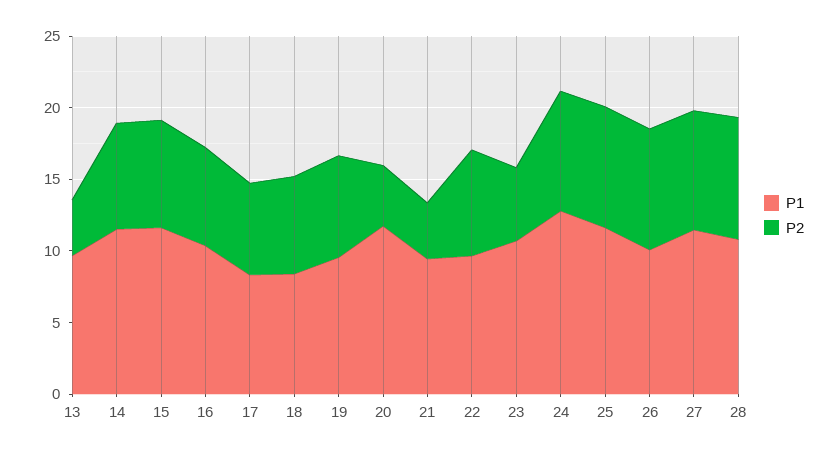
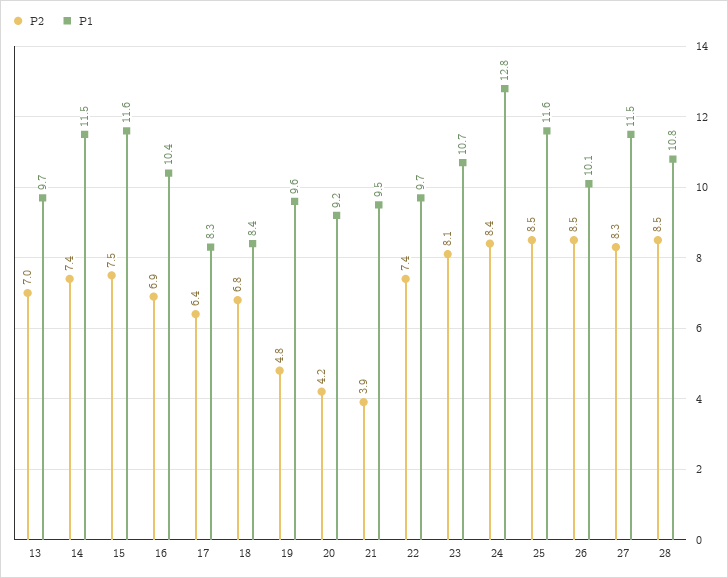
  {
    "P1": {
      "13": 9.7,
      "14": 11.5,
      "15": 11.6,
      "16": 10.4,
      "17": 8.3,
      "18": 8.4,
      "19": 9.6,
-     "20": 12,
+     "20": 9.2,
      "21": 9.5,
      "22": 9.7,
      "23": 10.7,
      "24": 12.8,
      "25": 11.6,
      "26": 10.1,
      "27": 11.5,
      "28": 10.8
    },
    "P2": {
-     "13": 4,
+     "13": 7,
      "14": 7.4,
      "15": 7.5,
      "16": 6.9,
      "17": 6.4,
      "18": 6.8,
-     "19": 7,
+     "19": 4.8,
      "20": 4.2,
      "21": 3.9,
      "22": 7.4,
-     "23": 5,
+     "23": 8.1,
      "24": 8.4,
      "25": 8.5,
      "26": 8.5,
      "27": 8.3,
      "28": 8.5
    }
  }

